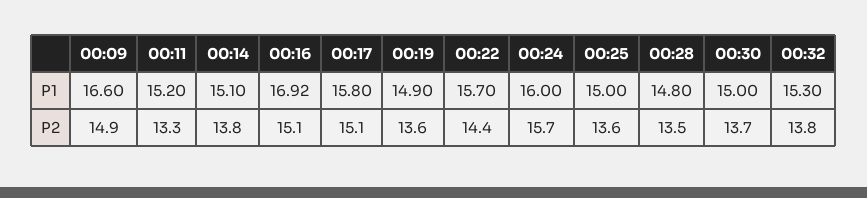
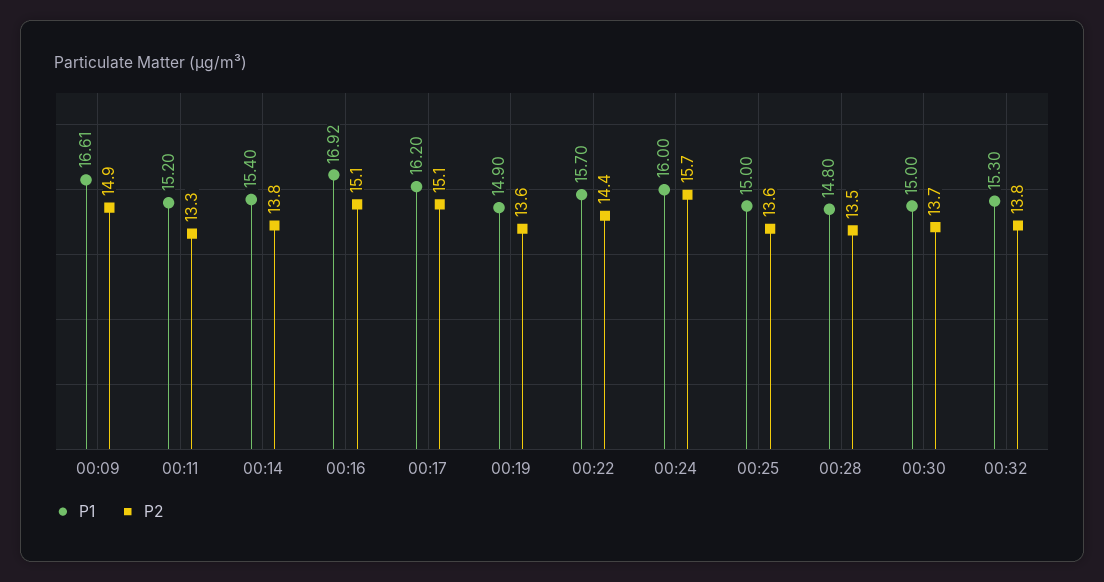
  {
    "P1": {
-     "00:09": 16.6,
+     "00:09": 16.61,
      "00:11": 15.2,
-     "00:14": 15.1,
+     "00:14": 15.4,
      "00:16": 16.92,
-     "00:17": 15.8,
+     "00:17": 16.2,
      "00:19": 14.9,
      "00:22": 15.7,
      "00:24": 16,
      "00:25": 15,
      "00:28": 14.8,
      "00:30": 15,
      "00:32": 15.3
    },
    "P2": {
      "00:09": 14.9,
      "00:11": 13.3,
      "00:14": 13.8,
      "00:16": 15.1,
      "00:17": 15.1,
      "00:19": 13.6,
      "00:22": 14.4,
      "00:24": 15.7,
      "00:25": 13.6,
      "00:28": 13.5,
      "00:30": 13.7,
      "00:32": 13.8
    }
  }

